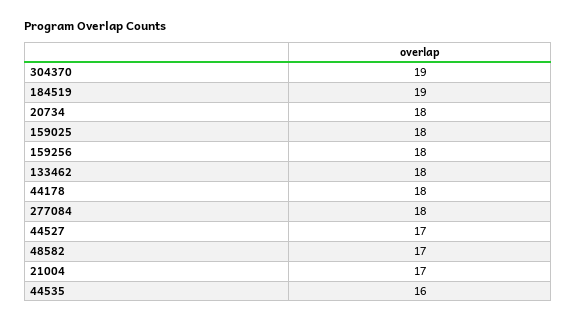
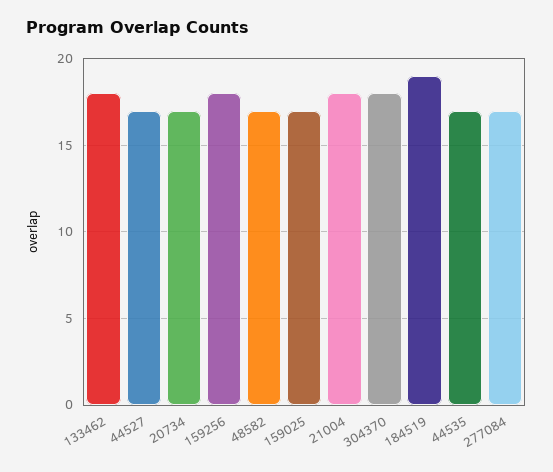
  {
-   "304370": 19,
+   "304370": 18,
    "184519": 19,
-   "20734": 18,
+   "20734": 17,
-   "159025": 18,
+   "159025": 17,
    "159256": 18,
    "133462": 18,
-   "44178": 18,
-   "277084": 18,
+   "277084": 17,
    "44527": 17,
    "48582": 17,
-   "21004": 17,
+   "21004": 18,
-   "44535": 16
+   "44535": 17
  }

